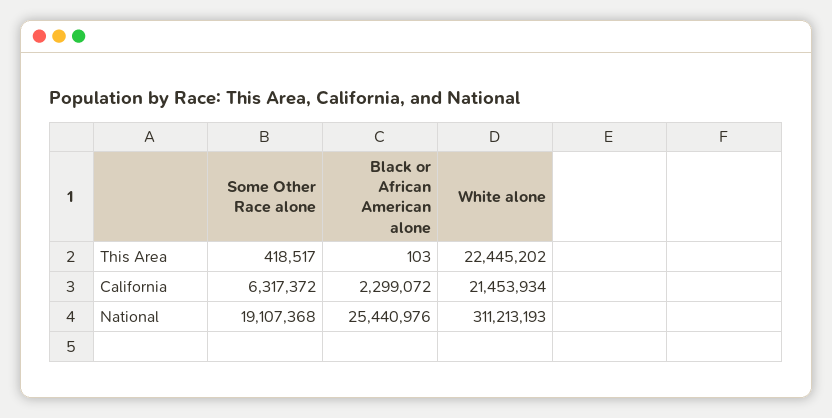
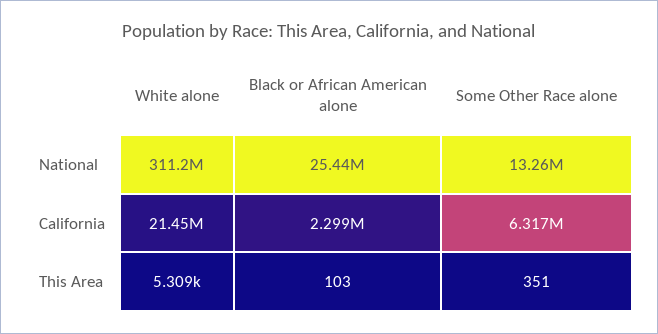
  {
    "Some Other Race alone": {
-     "This Area": 418517,
+     "This Area": 351,
      "California": 6317372,
-     "National": 19107368
+     "National": 13260000
    },
    "Black or African American alone": {
      "This Area": 103,
      "California": 2299072,
      "National": 25440976
    },
    "White alone": {
-     "This Area": 22445202,
+     "This Area": 5309,
      "California": 21453934,
      "National": 311213193
    }
  }

